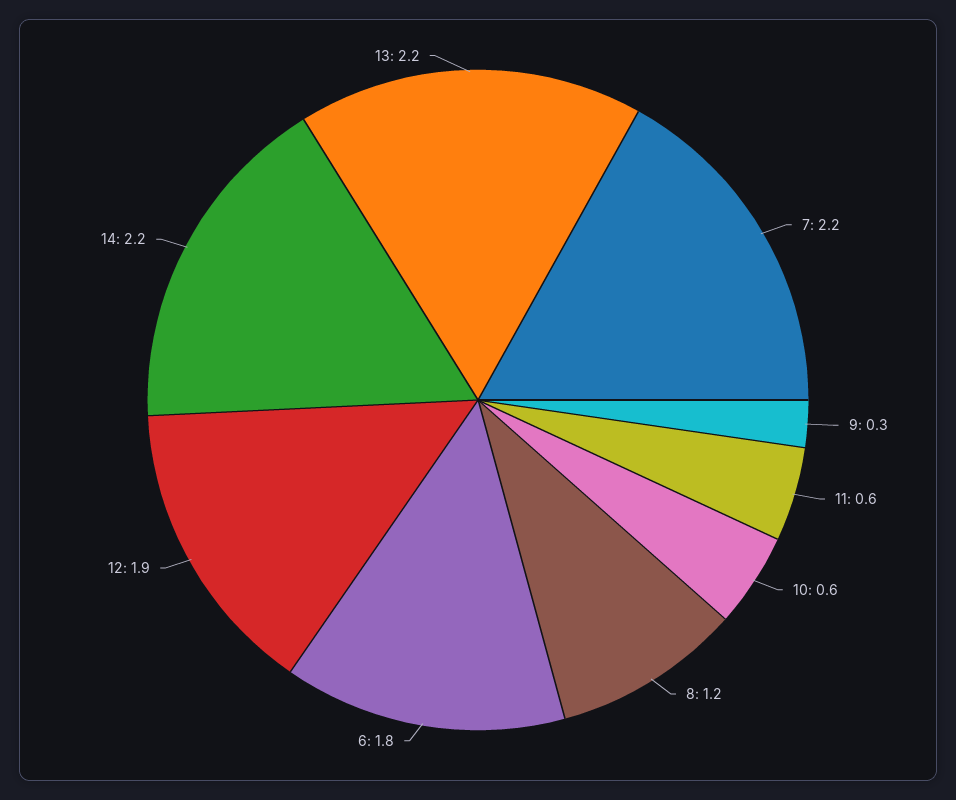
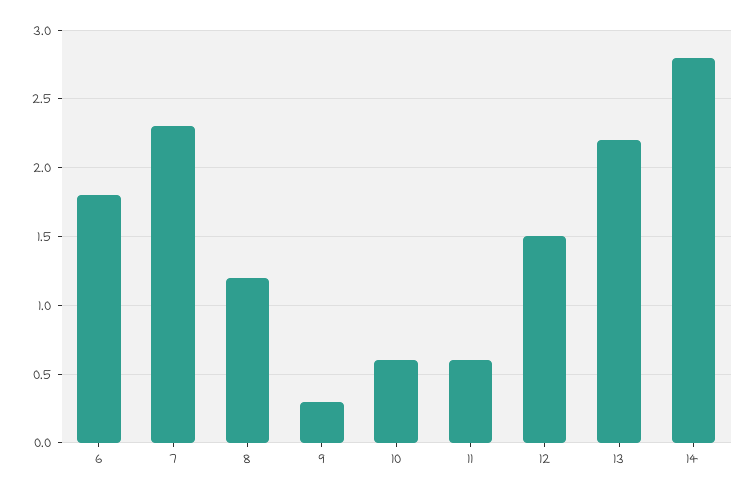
  {
-   "7": 2.2,
+   "7": 2.3,
    "9": 0.3,
    "11": 0.6,
    "10": 0.6,
    "8": 1.2,
    "6": 1.8,
-   "12": 1.9,
+   "12": 1.5,
-   "14": 2.2,
+   "14": 2.8,
    "13": 2.2
  }

